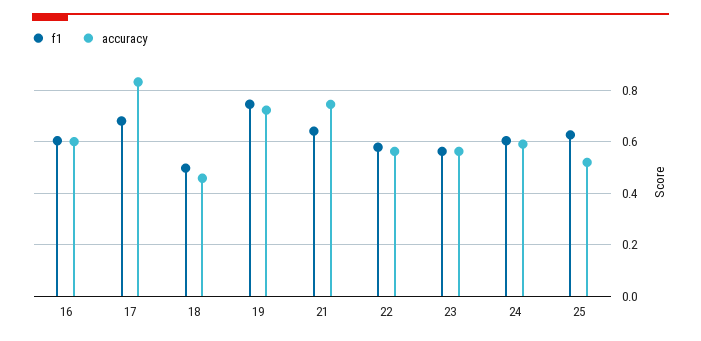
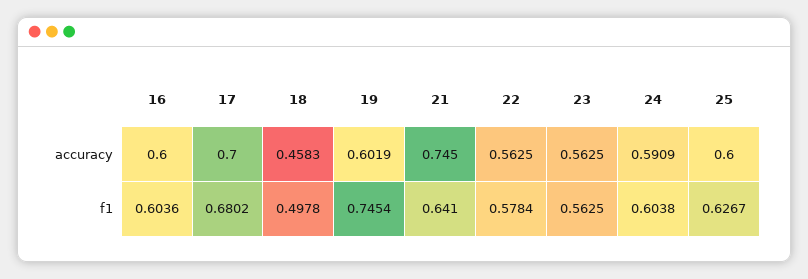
  {
    "f1": {
      "16": 0.6036,
      "17": 0.6802,
      "18": 0.4978,
      "19": 0.7454,
      "21": 0.641,
      "22": 0.5784,
      "23": 0.5625,
      "24": 0.6038,
      "25": 0.6267
    },
    "accuracy": {
      "16": 0.6,
-     "17": 0.825,
+     "17": 0.7,
      "18": 0.4583,
-     "19": 0.725,
+     "19": 0.6019,
      "21": 0.745,
      "22": 0.5625,
      "23": 0.5625,
      "24": 0.5909,
-     "25": 0.525
+     "25": 0.6
    }
  }

